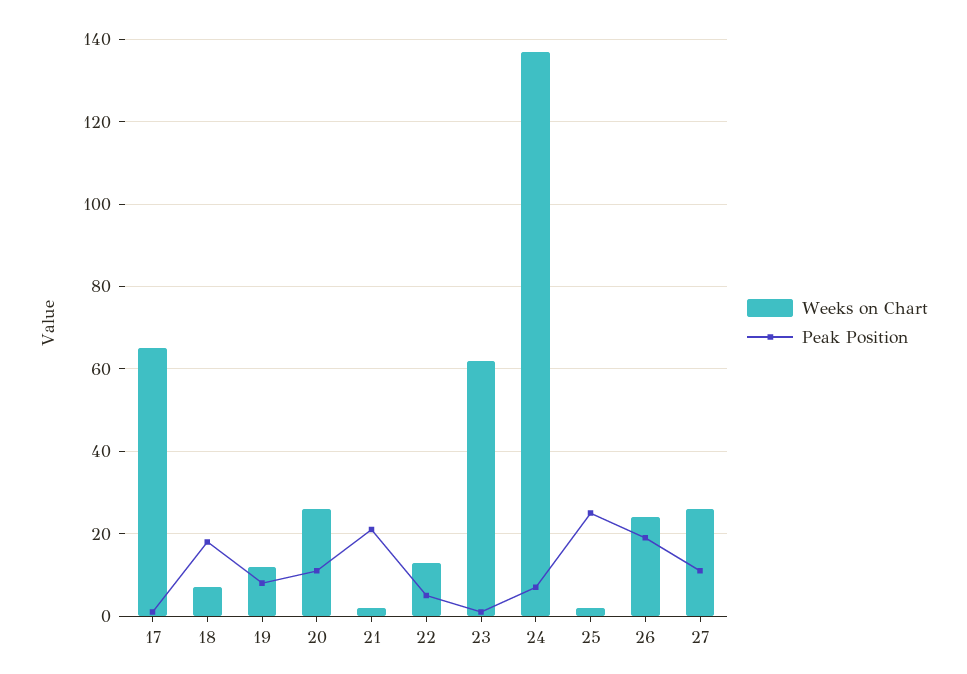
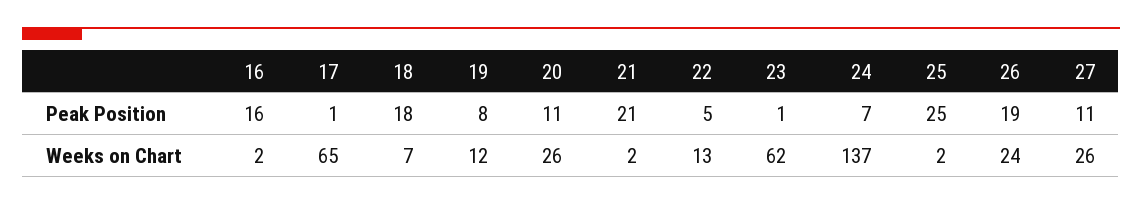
  {
    "Weeks on Chart": {
      "17": 65,
      "18": 7,
      "19": 12,
      "20": 26,
      "21": 2,
      "22": 13,
      "23": 62,
      "24": 137,
      "25": 2,
      "26": 24,
-     "27": 26
+     "27": 26,
+     "16": 2
    },
    "Peak Position": {
      "17": 1,
      "18": 18,
      "19": 8,
      "20": 11,
      "21": 21,
      "22": 5,
      "23": 1,
      "24": 7,
      "25": 25,
      "26": 19,
-     "27": 11
+     "27": 11,
+     "16": 16
    }
  }

